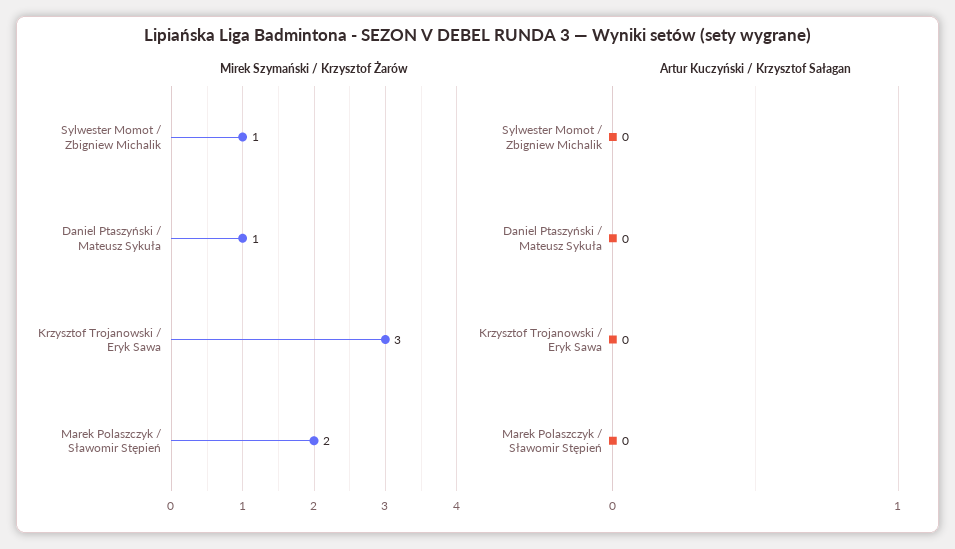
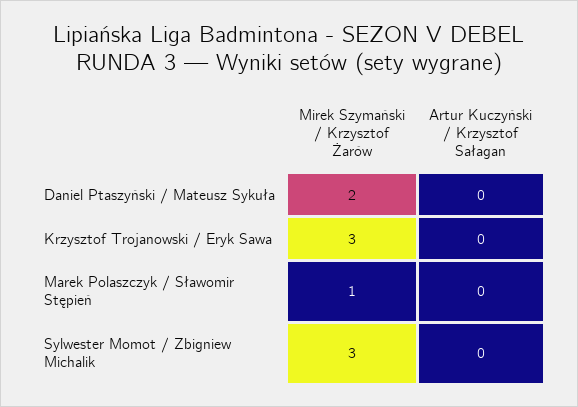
  {
    "Mirek Szymański / Krzysztof Żarów": {
-     "Sylwester Momot / Zbigniew Michalik": 1,
+     "Sylwester Momot / Zbigniew Michalik": 3,
-     "Daniel Ptaszyński / Mateusz Sykuła": 1,
+     "Daniel Ptaszyński / Mateusz Sykuła": 2,
      "Krzysztof Trojanowski / Eryk Sawa": 3,
-     "Marek Polaszczyk / Sławomir Stępień": 2
+     "Marek Polaszczyk / Sławomir Stępień": 1
    },
    "Artur Kuczyński / Krzysztof Sałagan": {
      "Sylwester Momot / Zbigniew Michalik": 0,
      "Daniel Ptaszyński / Mateusz Sykuła": 0,
      "Krzysztof Trojanowski / Eryk Sawa": 0,
      "Marek Polaszczyk / Sławomir Stępień": 0
    }
  }

